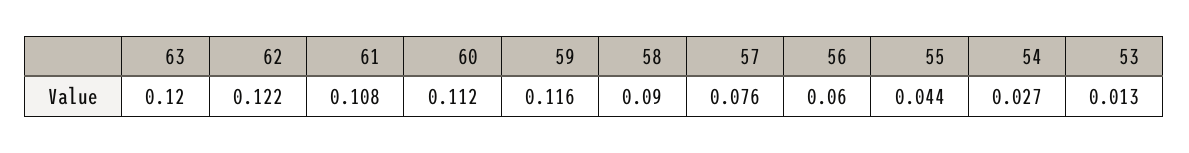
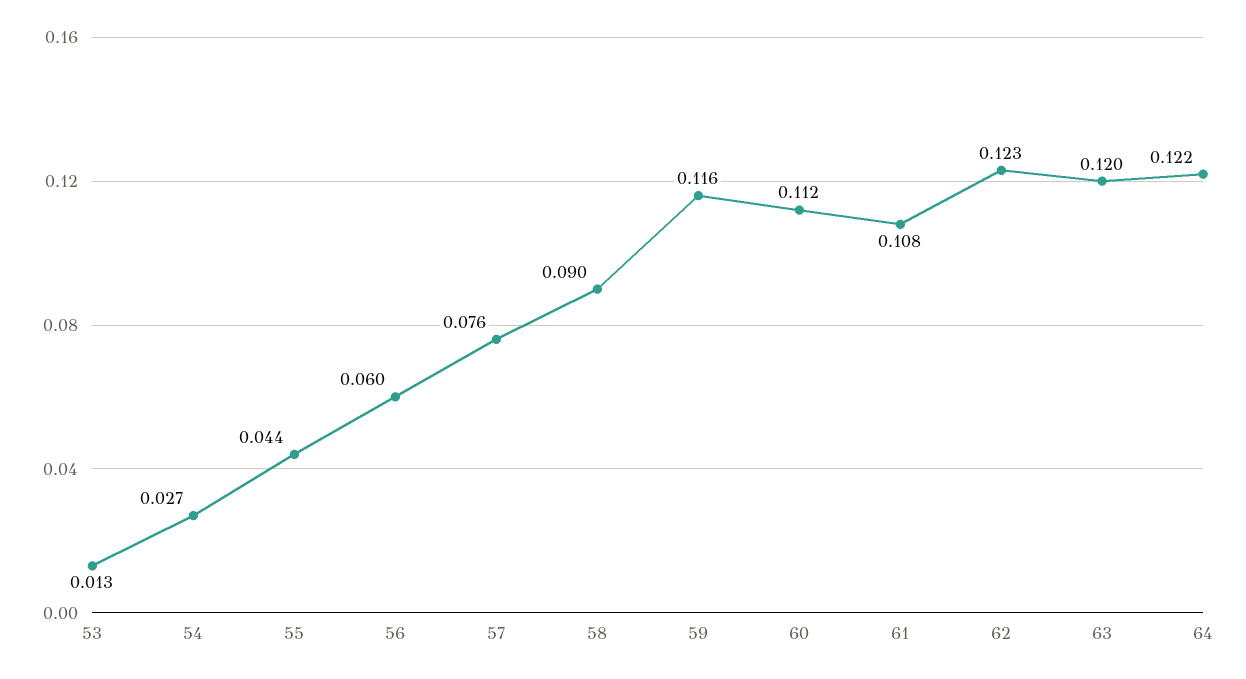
  {
    "63": 0.12,
-   "62": 0.122,
+   "62": 0.123,
    "61": 0.108,
    "60": 0.112,
    "59": 0.116,
    "58": 0.09,
    "57": 0.076,
    "56": 0.06,
    "55": 0.044,
    "54": 0.027,
-   "53": 0.013
+   "53": 0.013,
+   "64": 0.122
  }

